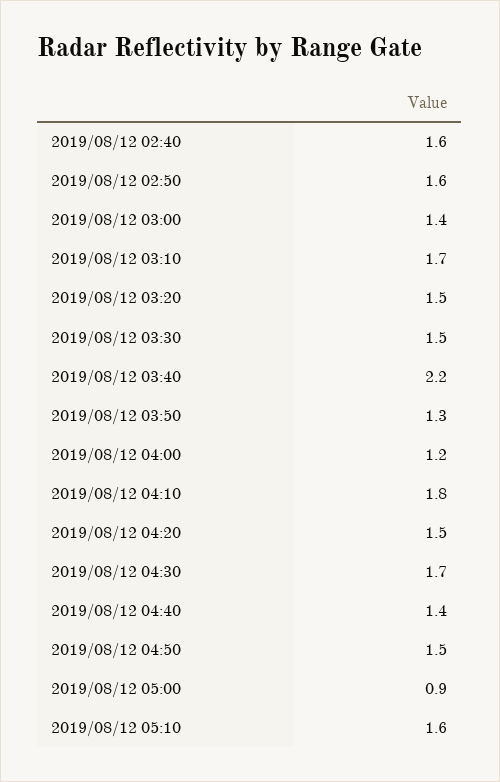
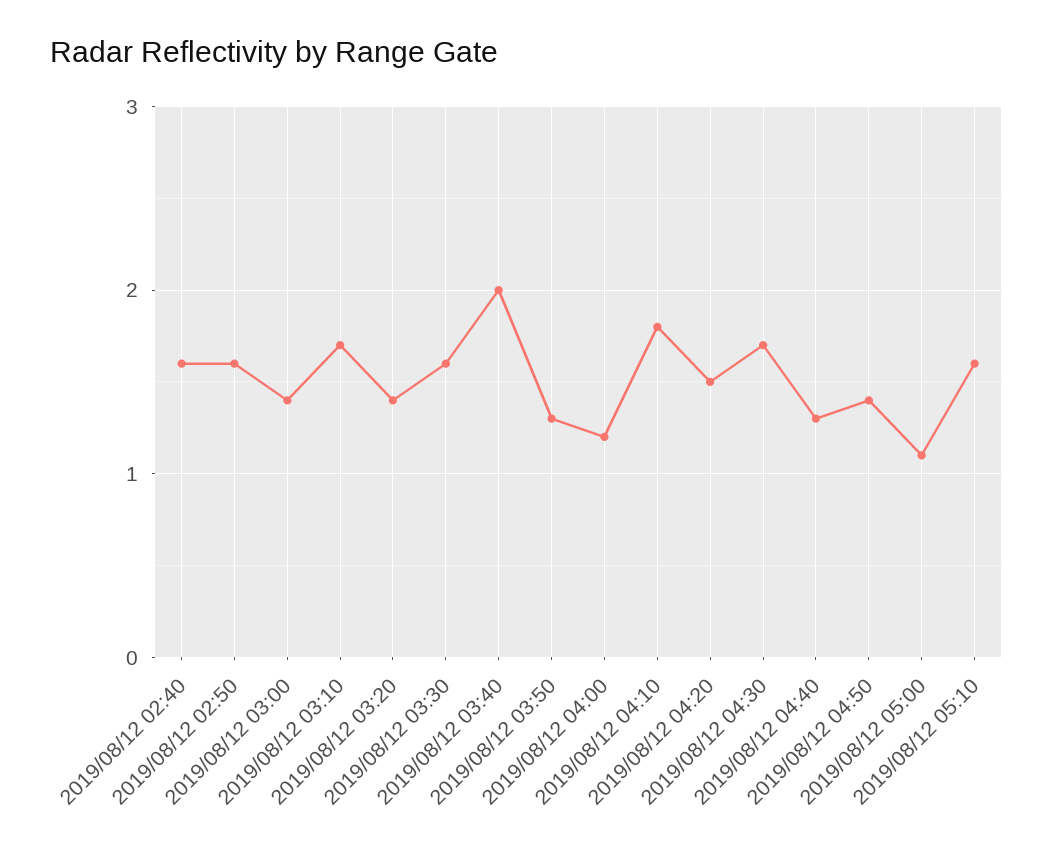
  {
    "2019/08/12 02:40": 1.6,
    "2019/08/12 02:50": 1.6,
    "2019/08/12 03:00": 1.4,
    "2019/08/12 03:10": 1.7,
-   "2019/08/12 03:20": 1.5,
+   "2019/08/12 03:20": 1.4,
-   "2019/08/12 03:30": 1.5,
+   "2019/08/12 03:30": 1.6,
-   "2019/08/12 03:40": 2.2,
+   "2019/08/12 03:40": 2,
    "2019/08/12 03:50": 1.3,
    "2019/08/12 04:00": 1.2,
    "2019/08/12 04:10": 1.8,
    "2019/08/12 04:20": 1.5,
    "2019/08/12 04:30": 1.7,
-   "2019/08/12 04:40": 1.4,
+   "2019/08/12 04:40": 1.3,
-   "2019/08/12 04:50": 1.5,
+   "2019/08/12 04:50": 1.4,
-   "2019/08/12 05:00": 0.9,
+   "2019/08/12 05:00": 1.1,
    "2019/08/12 05:10": 1.6
  }

